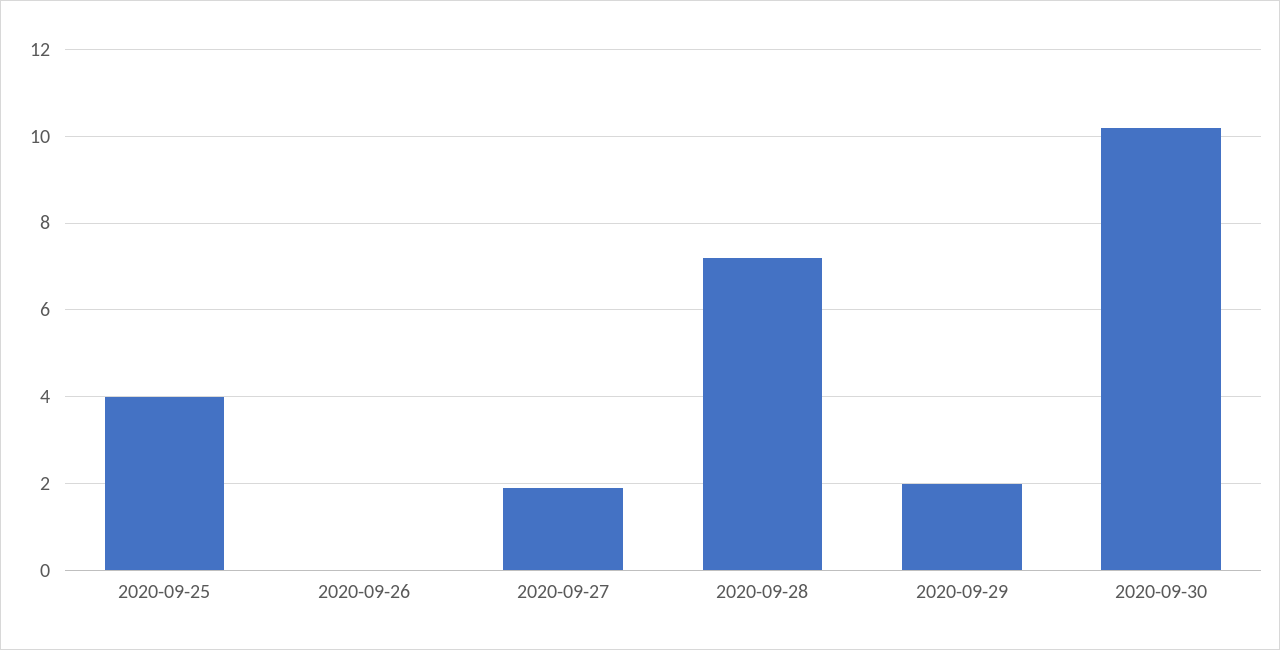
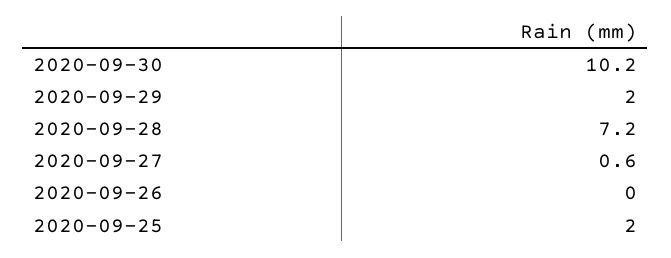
  {
-   "2020-09-25": 4,
+   "2020-09-25": 2,
    "2020-09-26": 0,
-   "2020-09-27": 2,
+   "2020-09-27": 0.6,
    "2020-09-28": 7.2,
    "2020-09-29": 2,
    "2020-09-30": 10.2
  }

